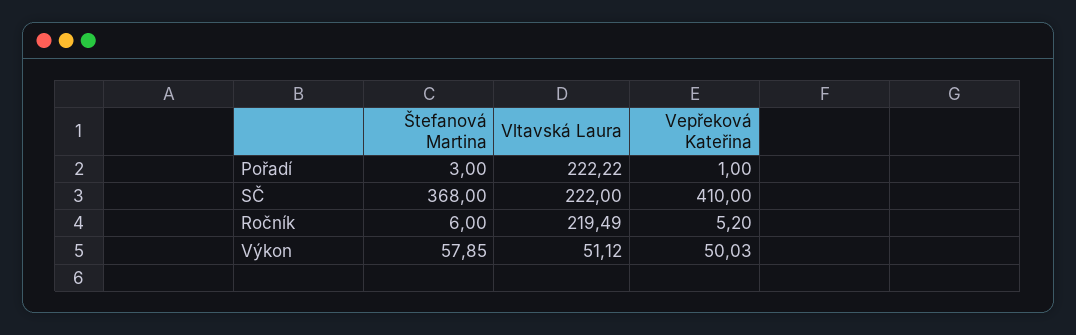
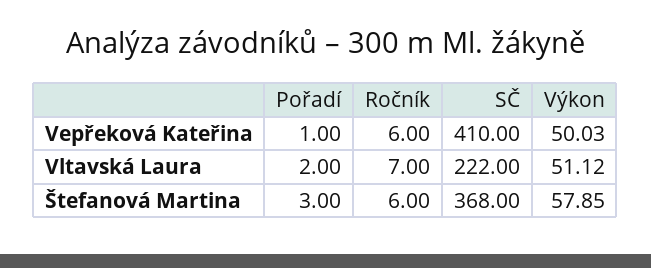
  {
    "Štefanová Martina": {
      "Pořadí": 3,
      "SČ": 368,
      "Ročník": 6,
      "Výkon": 57.85
    },
    "Vltavská Laura": {
-     "Pořadí": 222.22,
+     "Pořadí": 2,
      "SČ": 222,
-     "Ročník": 219.49,
+     "Ročník": 7,
      "Výkon": 51.12
    },
    "Vepřeková Kateřina": {
      "Pořadí": 1,
      "SČ": 410,
-     "Ročník": 5.2,
+     "Ročník": 6,
      "Výkon": 50.03
    }
  }

